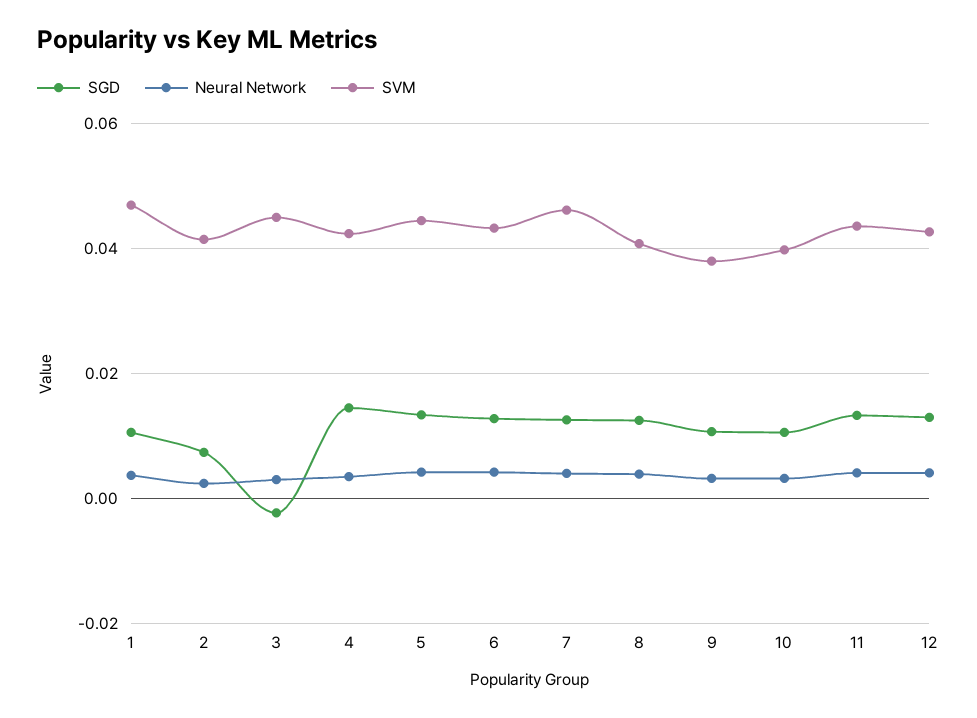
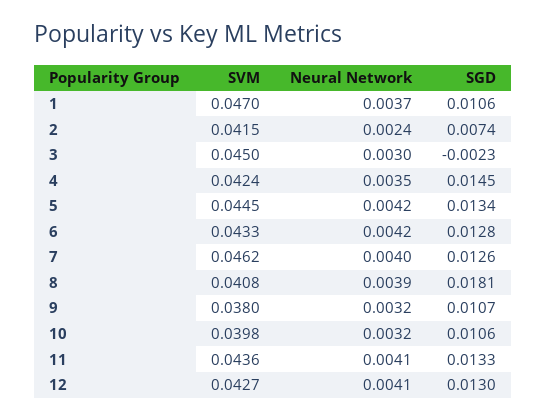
  {
    "SGD": {
      "1": 0.0106,
      "2": 0.0074,
      "3": -0.0023,
      "4": 0.0145,
      "5": 0.0134,
      "6": 0.0128,
      "7": 0.0126,
-     "8": 0.012,
+     "8": 0.0181,
      "9": 0.0107,
      "10": 0.0106,
      "11": 0.0133,
      "12": 0.013
    },
    "Neural Network": {
      "1": 0.0037,
      "2": 0.0024,
      "3": 0.003,
      "4": 0.0035,
      "5": 0.0042,
      "6": 0.0042,
      "7": 0.004,
      "8": 0.0039,
      "9": 0.0032,
      "10": 0.0032,
      "11": 0.0041,
      "12": 0.0041
    },
    "SVM": {
      "1": 0.047,
      "2": 0.0415,
      "3": 0.045,
      "4": 0.0424,
      "5": 0.0445,
      "6": 0.0433,
      "7": 0.0462,
      "8": 0.0408,
      "9": 0.038,
      "10": 0.0398,
      "11": 0.0436,
      "12": 0.0427
    }
  }

